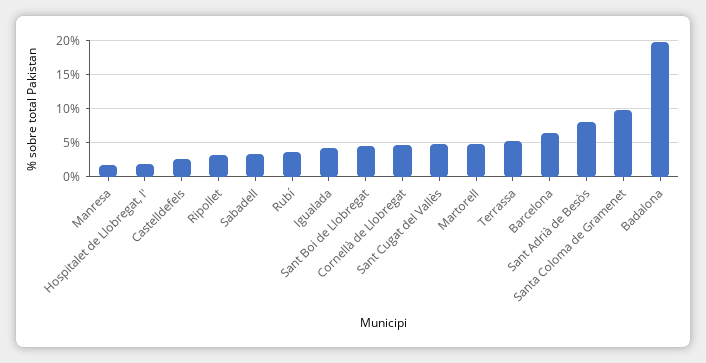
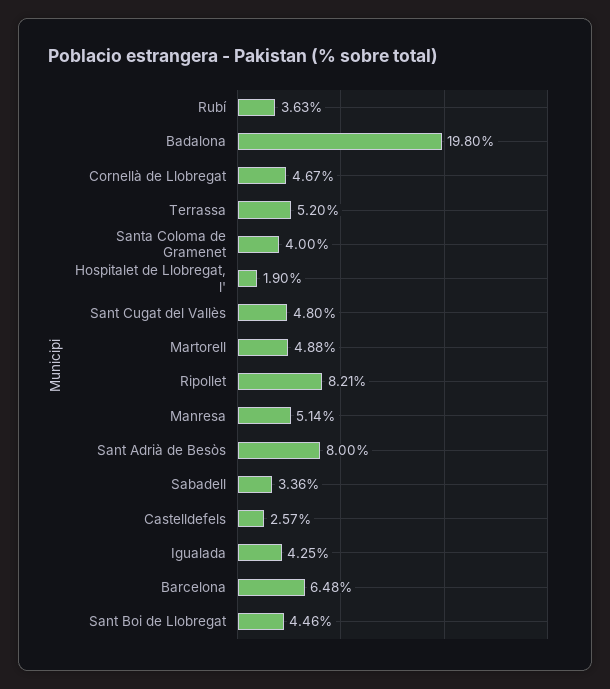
  {
-   "Manresa": 2,
+   "Manresa": 5.14,
    "Hospitalet de Llobregat, l'": 1.9,
    "Castelldefels": 2.57,
-   "Ripollet": 3,
+   "Ripollet": 8.21,
    "Sabadell": 3.36,
    "Rubí": 3.63,
    "Igualada": 4.25,
    "Sant Boi de Llobregat": 4.46,
    "Cornellà de Llobregat": 4.67,
    "Sant Cugat del Vallès": 4.8,
    "Martorell": 4.88,
    "Terrassa": 5.2,
    "Barcelona": 6.48,
    "Sant Adrià de Besòs": 8,
-   "Santa Coloma de Gramenet": 10,
+   "Santa Coloma de Gramenet": 4,
    "Badalona": 19.8
  }

